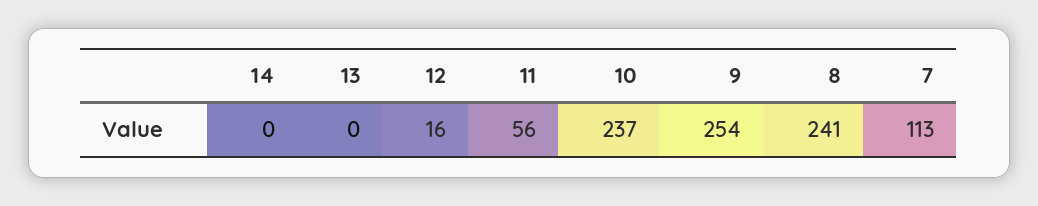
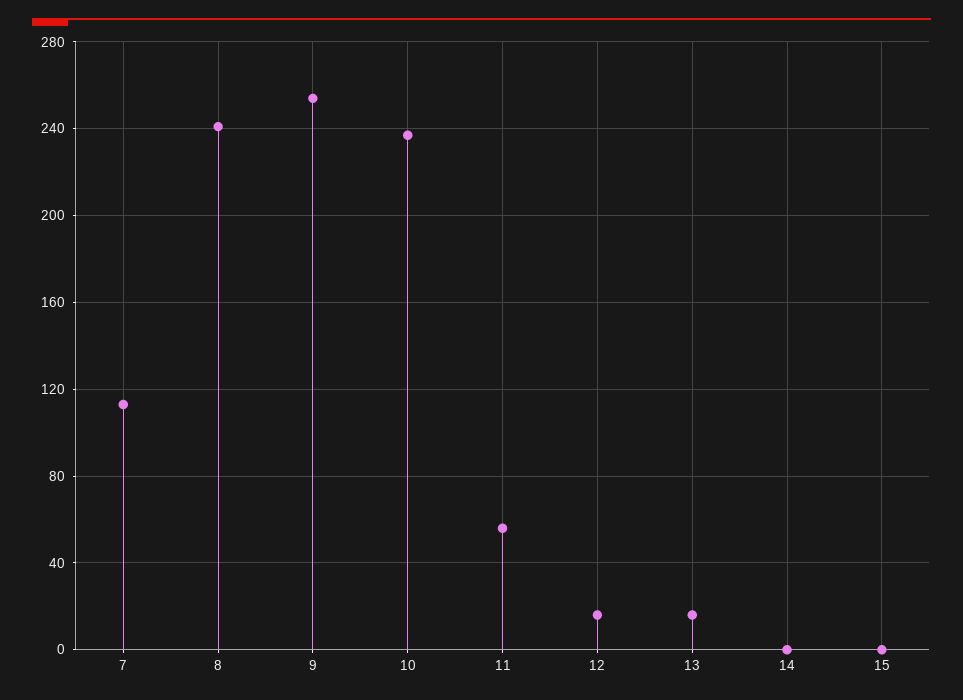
  {
    "14": 0,
-   "13": 0,
+   "13": 15,
    "12": 16,
    "11": 56,
    "10": 237,
    "9": 254,
    "8": 241,
-   "7": 113
+   "7": 113,
+   "15": 0
  }

